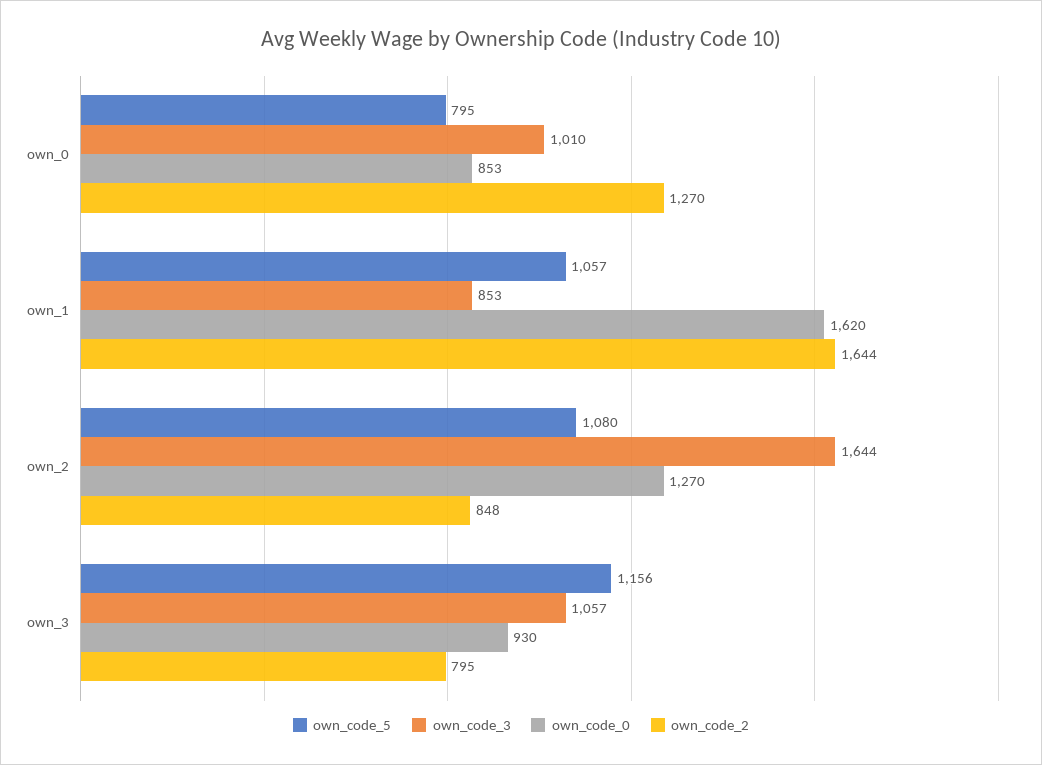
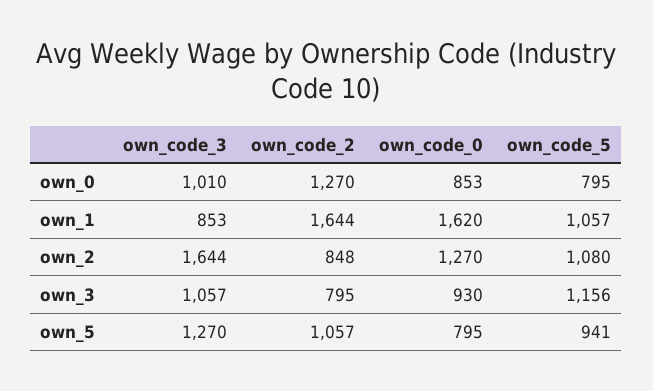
  {
    "own_code_5": {
      "own_0": 795,
      "own_1": 1057,
      "own_2": 1080,
-     "own_3": 1156
+     "own_3": 1156,
+     "own_5": 941
    },
    "own_code_3": {
      "own_0": 1010,
      "own_1": 853,
      "own_2": 1644,
-     "own_3": 1057
+     "own_3": 1057,
+     "own_5": 1270
    },
    "own_code_0": {
      "own_0": 853,
      "own_1": 1620,
      "own_2": 1270,
-     "own_3": 930
+     "own_3": 930,
+     "own_5": 795
    },
    "own_code_2": {
      "own_0": 1270,
      "own_1": 1644,
      "own_2": 848,
-     "own_3": 795
+     "own_3": 795,
+     "own_5": 1057
    }
  }

